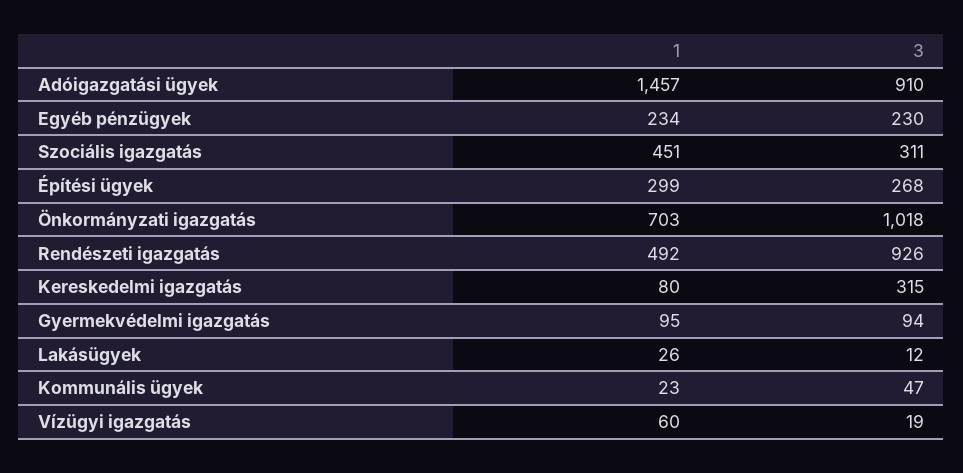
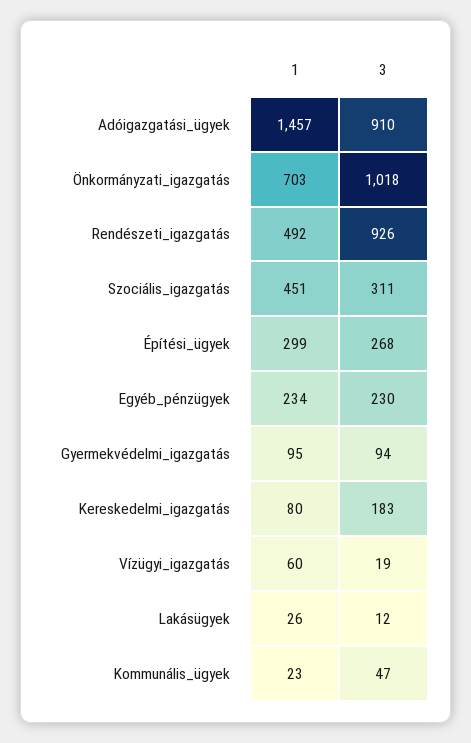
  {
    "1": {
      "Adóigazgatási ügyek": 1457,
      "Egyéb pénzügyek": 234,
      "Szociális igazgatás": 451,
      "Építési ügyek": 299,
      "Önkormányzati igazgatás": 703,
      "Rendészeti igazgatás": 492,
      "Kereskedelmi igazgatás": 80,
      "Gyermekvédelmi igazgatás": 95,
      "Lakásügyek": 26,
      "Kommunális ügyek": 23,
      "Vízügyi igazgatás": 60
    },
    "3": {
      "Adóigazgatási ügyek": 910,
      "Egyéb pénzügyek": 230,
      "Szociális igazgatás": 311,
      "Építési ügyek": 268,
      "Önkormányzati igazgatás": 1018,
      "Rendészeti igazgatás": 926,
-     "Kereskedelmi igazgatás": 315,
+     "Kereskedelmi igazgatás": 183,
      "Gyermekvédelmi igazgatás": 94,
      "Lakásügyek": 12,
      "Kommunális ügyek": 47,
      "Vízügyi igazgatás": 19
    }
  }

